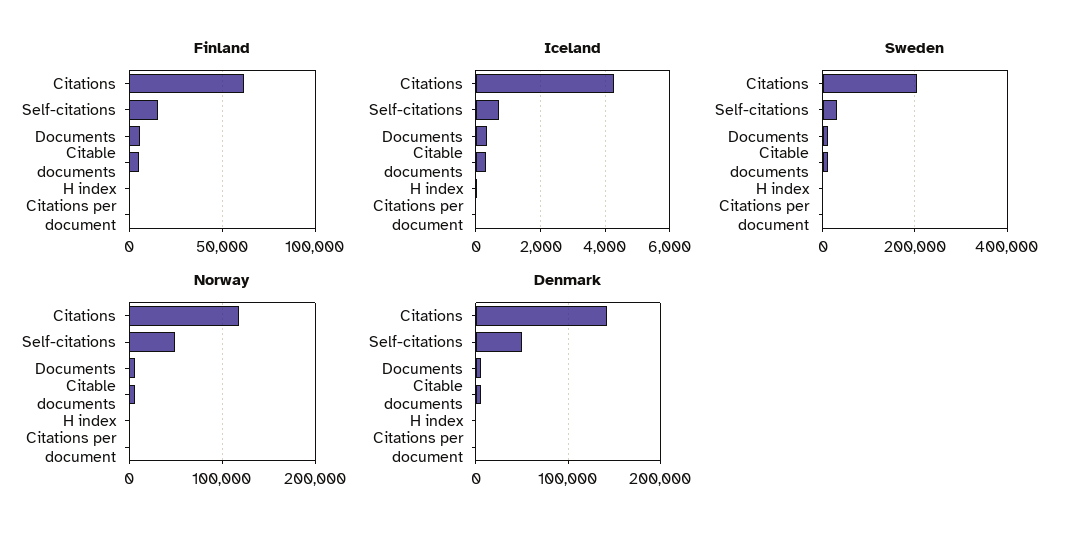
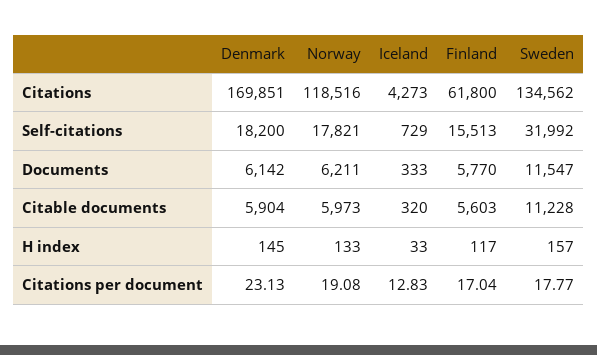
  {
    "Finland": {
      "Citations": 61800,
      "Self-citations": 15513,
      "Documents": 5770,
      "Citable documents": 5603,
      "H index": 117,
      "Citations per document": 17.04
    },
    "Iceland": {
      "Citations": 4273,
      "Self-citations": 729,
      "Documents": 333,
      "Citable documents": 320,
      "H index": 33,
      "Citations per document": 12.83
    },
    "Sweden": {
-     "Citations": 200000,
+     "Citations": 134562,
      "Self-citations": 31992,
      "Documents": 11547,
      "Citable documents": 11228,
      "H index": 157,
      "Citations per document": 17.77
    },
    "Norway": {
      "Citations": 118516,
-     "Self-citations": 50000,
+     "Self-citations": 17821,
      "Documents": 6211,
      "Citable documents": 5973,
      "H index": 133,
      "Citations per document": 19.08
    },
    "Denmark": {
-     "Citations": 140000,
+     "Citations": 169851,
-     "Self-citations": 50000,
+     "Self-citations": 18200,
      "Documents": 6142,
      "Citable documents": 5904,
      "H index": 145,
      "Citations per document": 23.13
    }
  }

